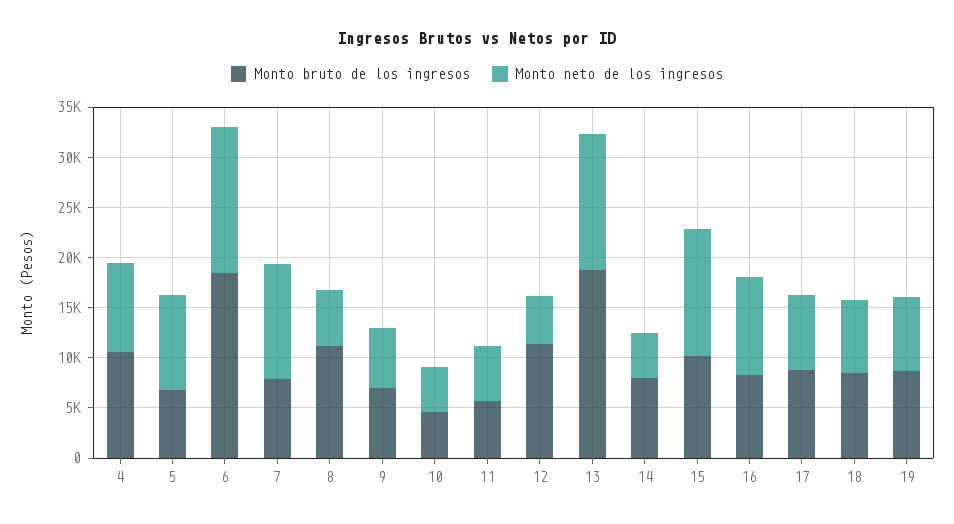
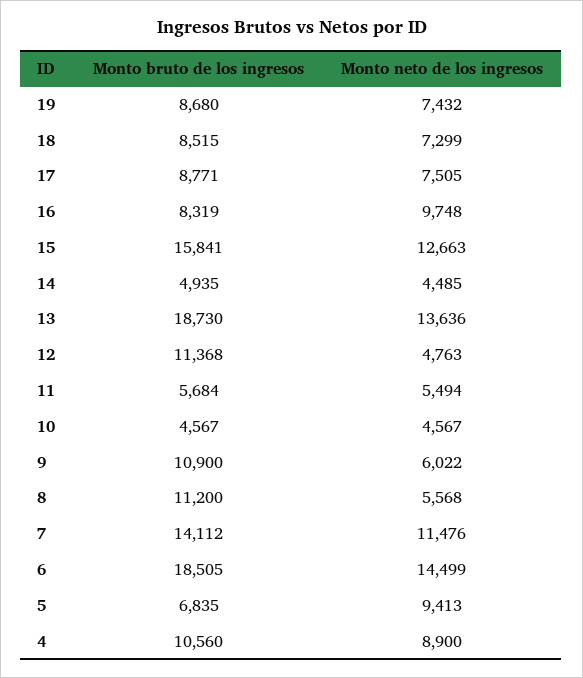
  {
    "Monto bruto de los ingresos": {
      "4": 10560,
      "5": 6835,
      "6": 18505,
-     "7": 8000,
+     "7": 14112,
      "8": 11200,
-     "9": 7000,
+     "9": 10900,
      "10": 4567,
      "11": 5684,
      "12": 11368,
      "13": 18730,
-     "14": 8000,
+     "14": 4935,
-     "15": 10000,
+     "15": 15841,
      "16": 8319,
      "17": 8771,
      "18": 8515,
      "19": 8680
    },
    "Monto neto de los ingresos": {
      "4": 8900,
      "5": 9413,
      "6": 14499,
      "7": 11476,
      "8": 5568,
      "9": 6022,
      "10": 4567,
      "11": 5494,
      "12": 4763,
      "13": 13636,
      "14": 4485,
      "15": 12663,
      "16": 9748,
      "17": 7505,
      "18": 7299,
      "19": 7432
    }
  }

